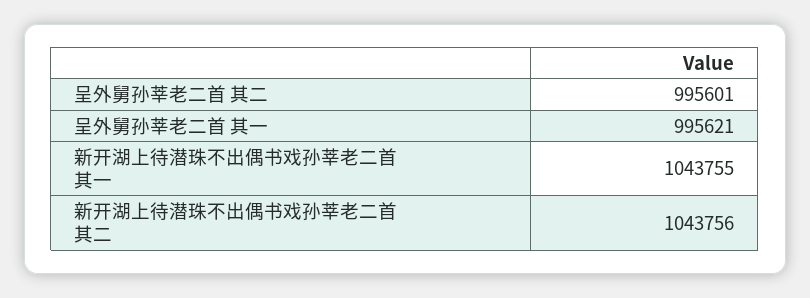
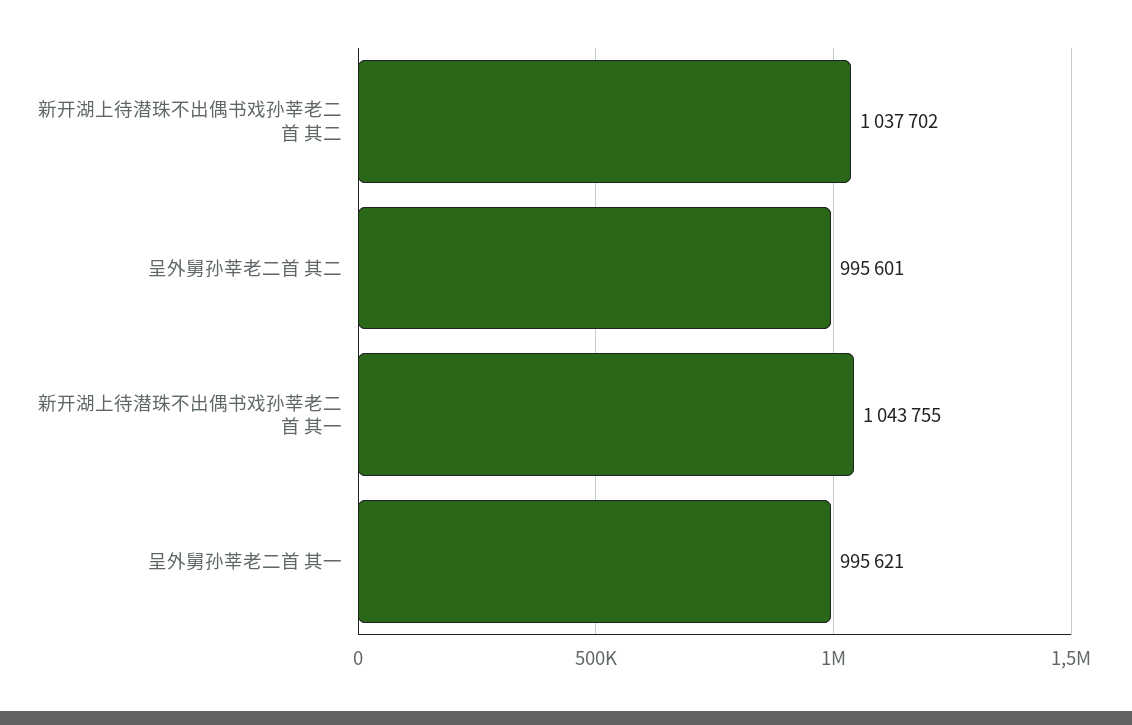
  {
    "呈外舅孙莘老二首 其二": 995601,
    "呈外舅孙莘老二首 其一": 995621,
    "新开湖上待潜珠不出偶书戏孙莘老二首 其一": 1043755,
-   "新开湖上待潜珠不出偶书戏孙莘老二首 其二": 1043756
+   "新开湖上待潜珠不出偶书戏孙莘老二首 其二": 1037702
  }

